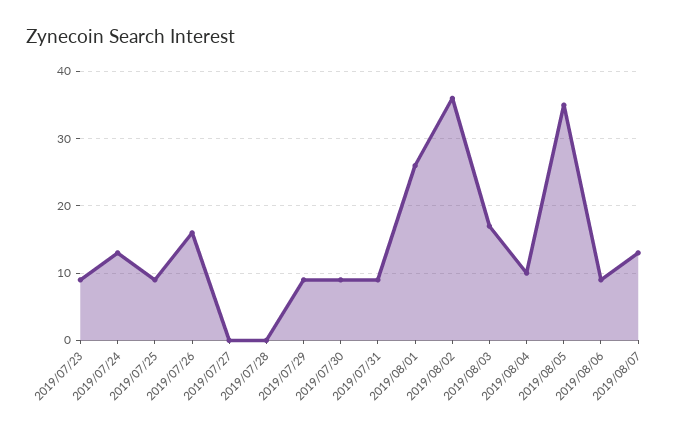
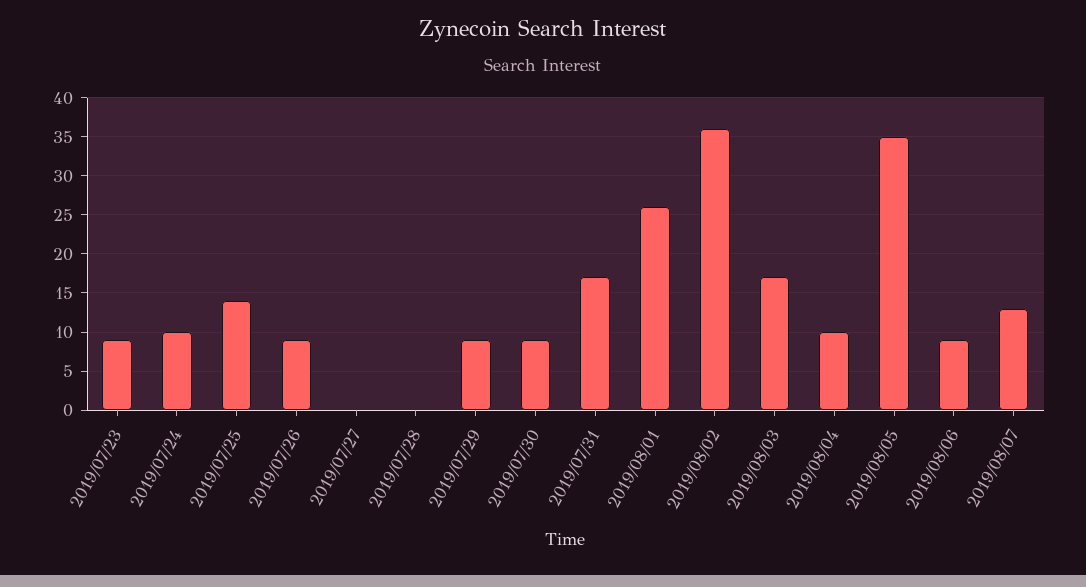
  {
    "2019/07/23": 9,
-   "2019/07/24": 13,
+   "2019/07/24": 10,
-   "2019/07/25": 9,
+   "2019/07/25": 14,
-   "2019/07/26": 16,
+   "2019/07/26": 9,
    "2019/07/27": 0,
    "2019/07/28": 0,
    "2019/07/29": 9,
    "2019/07/30": 9,
-   "2019/07/31": 9,
+   "2019/07/31": 17,
    "2019/08/01": 26,
    "2019/08/02": 36,
    "2019/08/03": 17,
    "2019/08/04": 10,
    "2019/08/05": 35,
    "2019/08/06": 9,
    "2019/08/07": 13
  }

